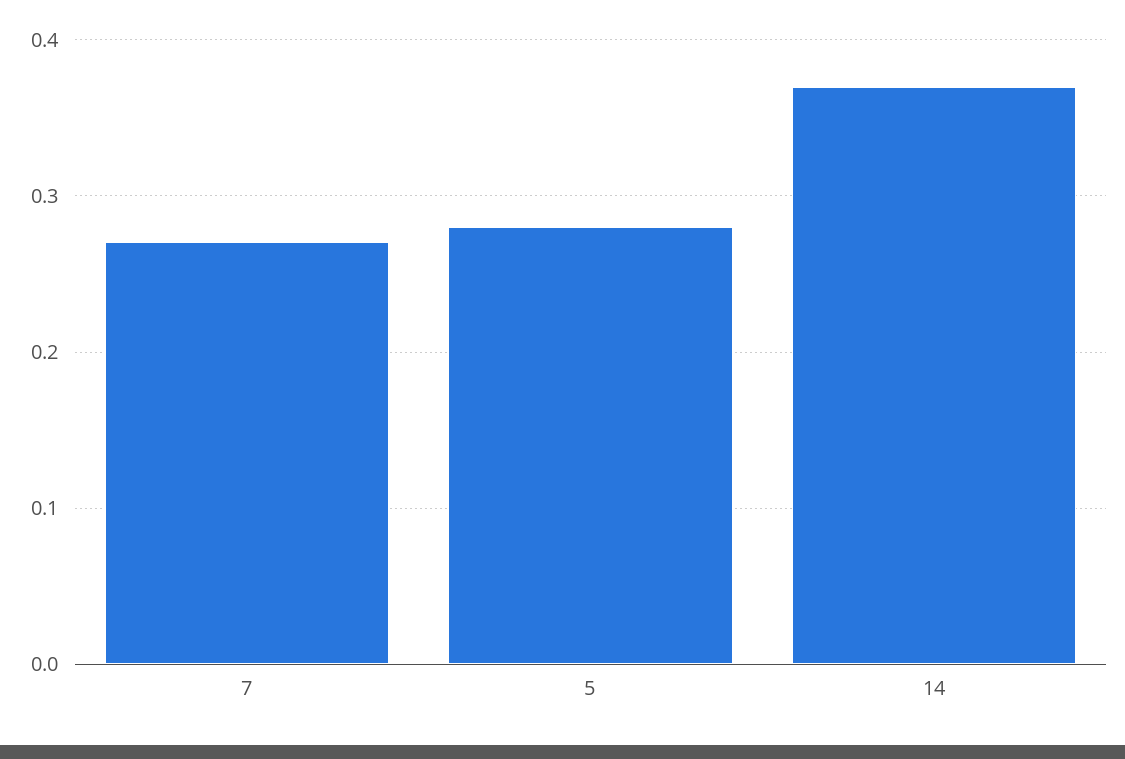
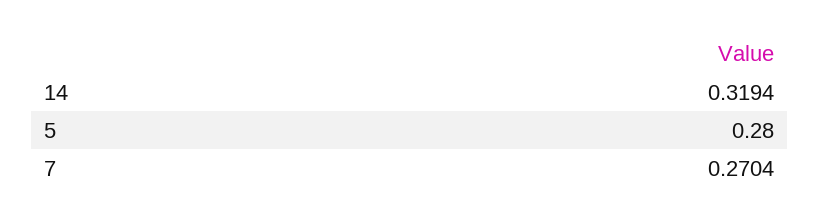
  {
    "7": 0.2704,
    "5": 0.28,
-   "14": 0.37
+   "14": 0.3194
  }

